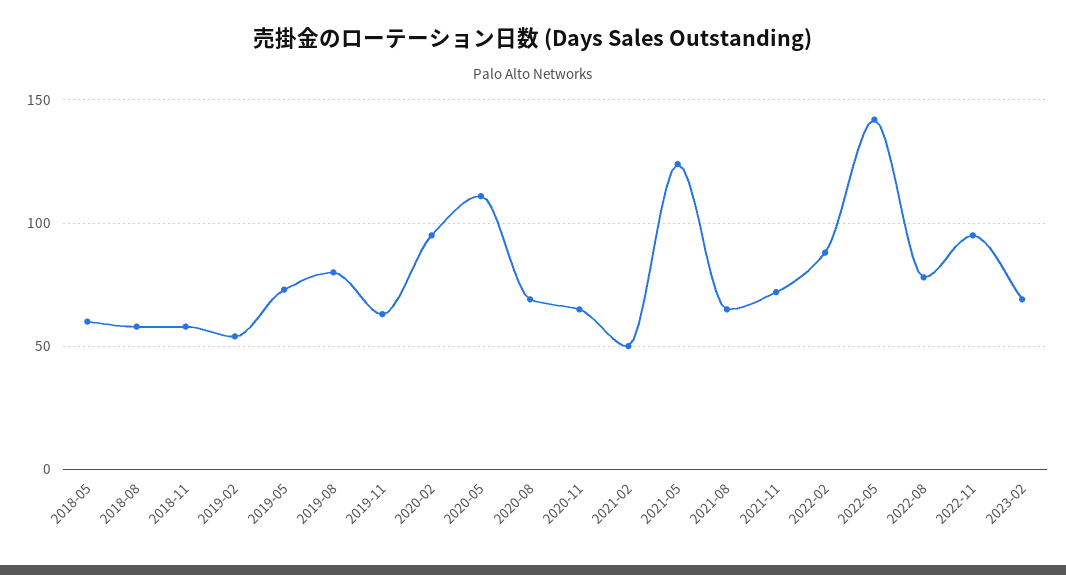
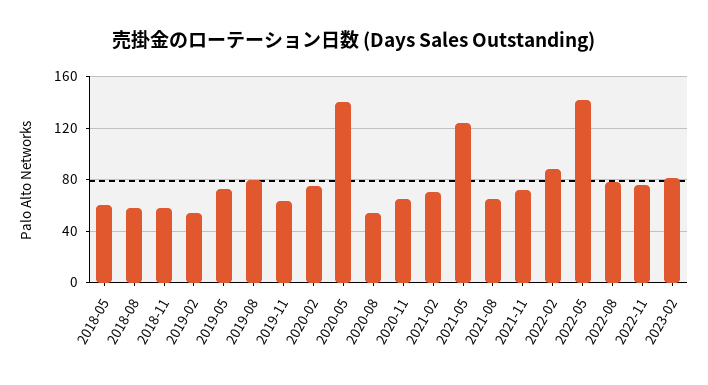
  {
    "2018-05": 60,
    "2018-08": 60,
    "2018-11": 60,
    "2019-02": 55,
    "2019-05": 75,
    "2019-08": 80,
    "2019-11": 65,
-   "2020-02": 95,
+   "2020-02": 75,
-   "2020-05": 110,
+   "2020-05": 140,
-   "2020-08": 70,
+   "2020-08": 55,
    "2020-11": 65,
-   "2021-02": 50,
+   "2021-02": 70,
    "2021-05": 125,
    "2021-08": 65,
    "2021-11": 70,
    "2022-02": 90,
    "2022-05": 140,
    "2022-08": 80,
-   "2022-11": 95,
+   "2022-11": 75,
-   "2023-02": 70
+   "2023-02": 80
  }

